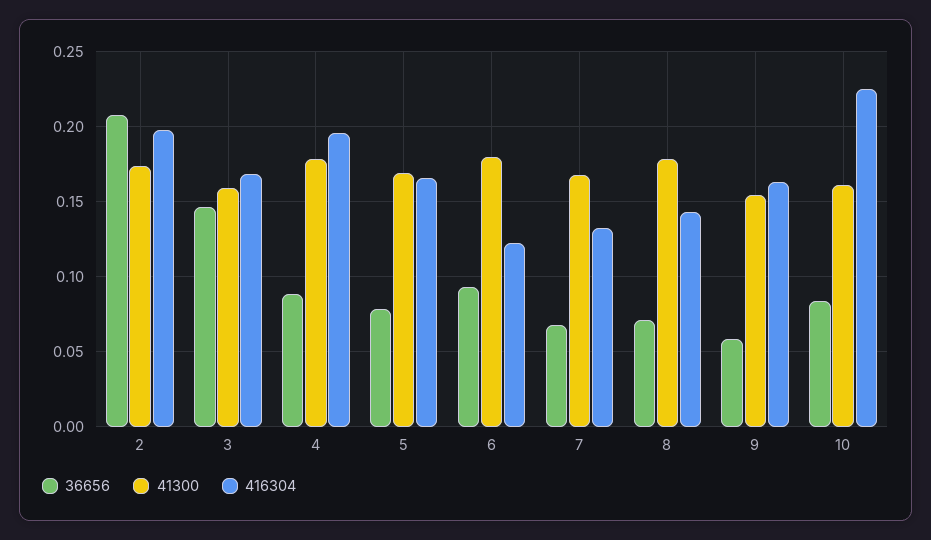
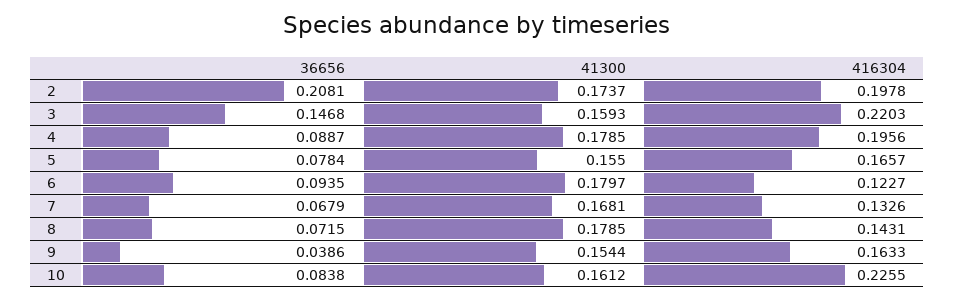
  {
    "36656": {
      "2": 0.2081,
      "3": 0.1468,
      "4": 0.0887,
      "5": 0.0784,
      "6": 0.0935,
      "7": 0.0679,
      "8": 0.0715,
-     "9": 0.06,
+     "9": 0.0386,
      "10": 0.0838
    },
    "41300": {
      "2": 0.1737,
      "3": 0.1593,
      "4": 0.1785,
-     "5": 0.17,
+     "5": 0.155,
      "6": 0.1797,
      "7": 0.1681,
      "8": 0.1785,
      "9": 0.1544,
      "10": 0.1612
    },
    "416304": {
      "2": 0.1978,
-     "3": 0.17,
+     "3": 0.2203,
      "4": 0.1956,
      "5": 0.1657,
      "6": 0.1227,
      "7": 0.1326,
      "8": 0.1431,
      "9": 0.1633,
      "10": 0.2255
    }
  }

